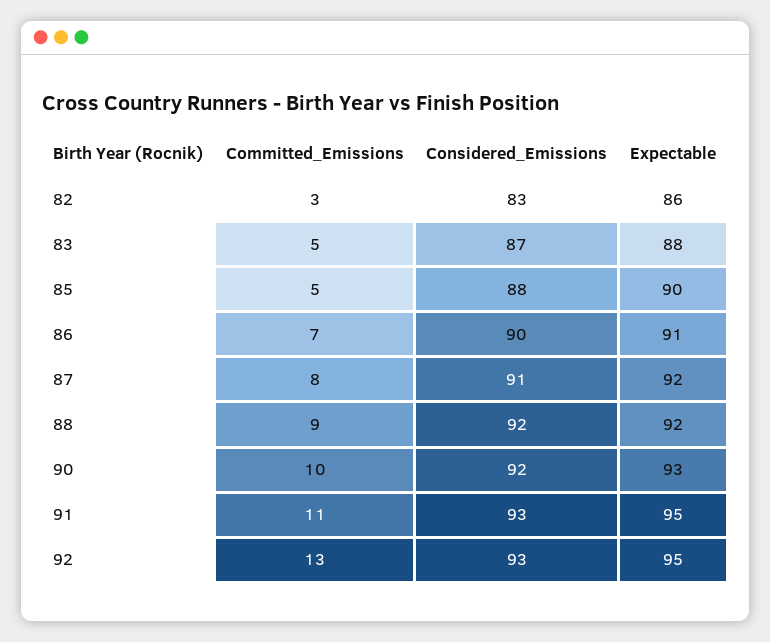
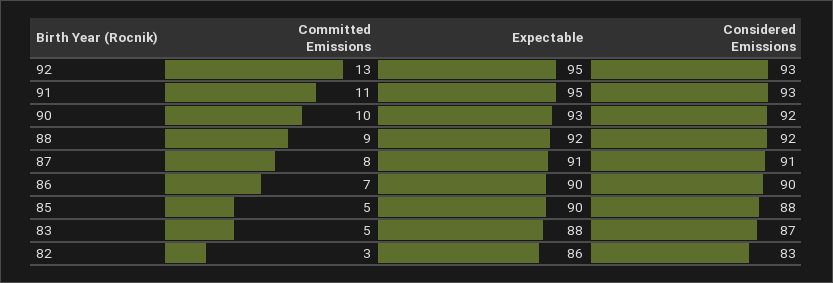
  {
    "Committed_Emissions": {
      "82": 3,
      "83": 5,
      "85": 5,
      "86": 7,
      "87": 8,
      "88": 9,
      "90": 10,
      "91": 11,
      "92": 13
    },
    "Considered_Emissions": {
      "82": 83,
      "83": 87,
      "85": 88,
      "86": 90,
      "87": 91,
      "88": 92,
      "90": 92,
      "91": 93,
      "92": 93
    },
    "Expectable": {
      "82": 86,
      "83": 88,
      "85": 90,
-     "86": 91,
+     "86": 90,
-     "87": 92,
+     "87": 91,
      "88": 92,
      "90": 93,
      "91": 95,
      "92": 95
    }
  }

